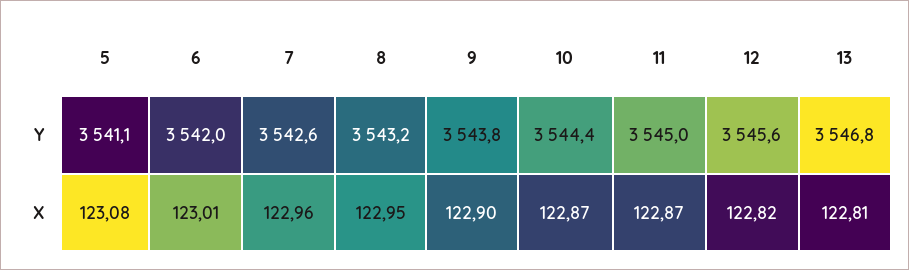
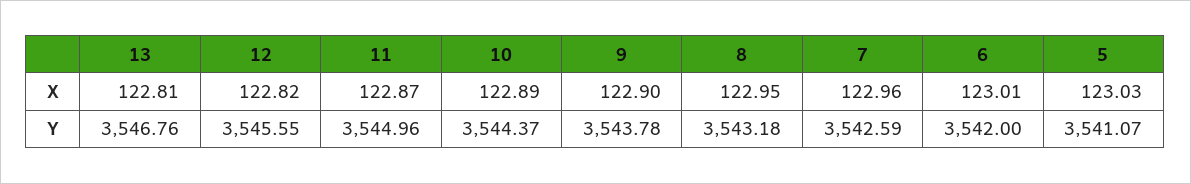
  {
    "5": {
      "Y": 3541.07,
-     "X": 123.08
+     "X": 123.03
    },
    "6": {
      "Y": 3542,
      "X": 123.01
    },
    "7": {
      "Y": 3542.59,
      "X": 122.96
    },
    "8": {
      "Y": 3543.18,
      "X": 122.95
    },
    "9": {
      "Y": 3543.78,
      "X": 122.9
    },
    "10": {
      "Y": 3544.37,
-     "X": 122.87
+     "X": 122.89
    },
    "11": {
      "Y": 3544.96,
      "X": 122.87
    },
    "12": {
      "Y": 3545.55,
      "X": 122.82
    },
    "13": {
      "Y": 3546.76,
      "X": 122.81
    }
  }

